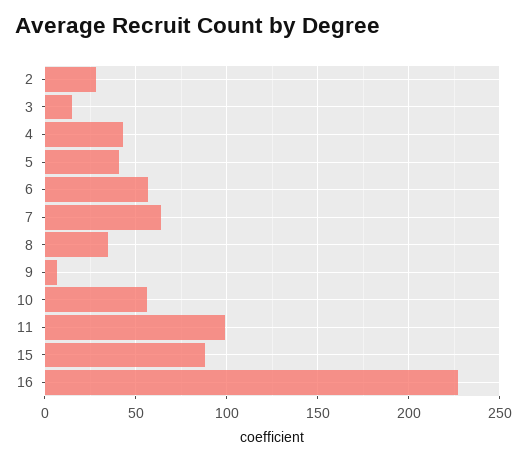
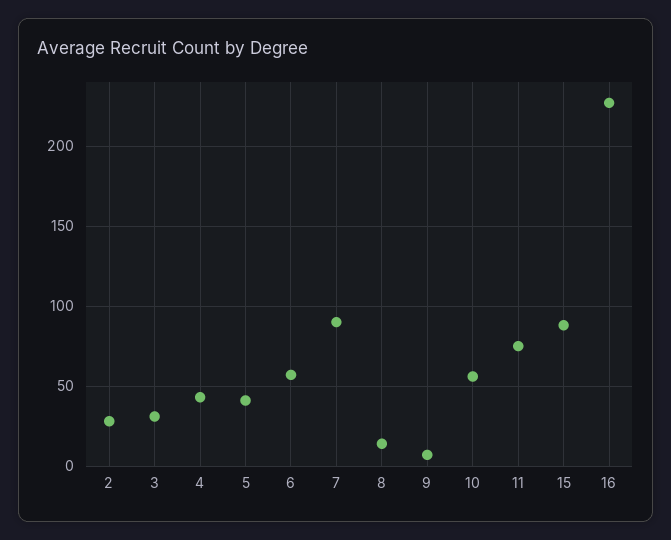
  {
    "2": 30,
-   "3": 15,
+   "3": 30,
    "4": 45,
    "5": 40,
    "6": 55,
-   "7": 65,
+   "7": 90,
-   "8": 35,
+   "8": 15,
    "9": 5,
    "10": 55,
-   "11": 100,
+   "11": 75,
    "15": 90,
    "16": 225
  }

